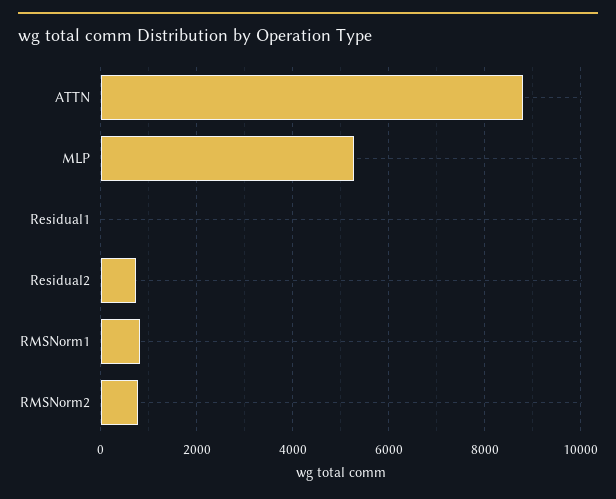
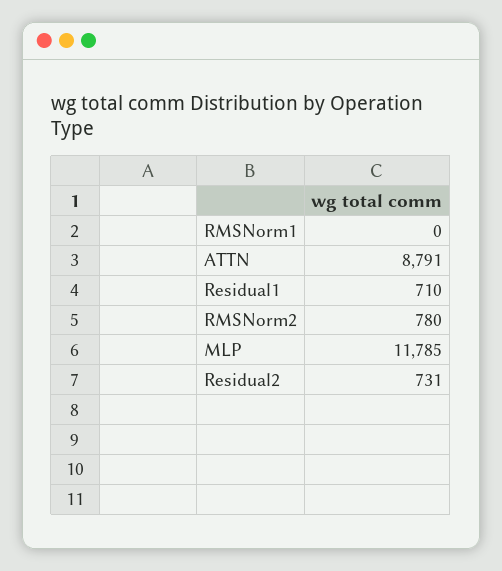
  {
    "ATTN": 8791,
-   "MLP": 5200,
+   "MLP": 11785,
-   "Residual1": 0,
+   "Residual1": 710,
    "Residual2": 731,
-   "RMSNorm1": 800,
+   "RMSNorm1": 0,
    "RMSNorm2": 780
  }

